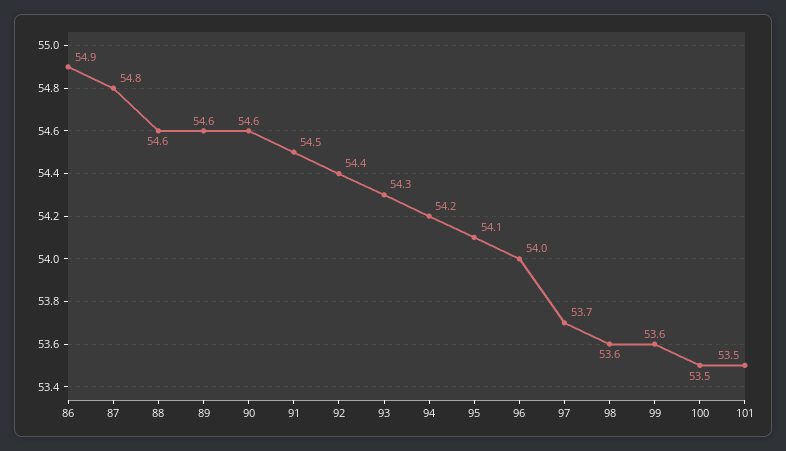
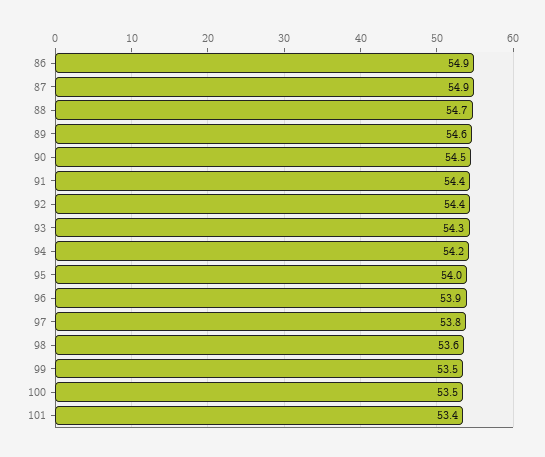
  {
    "86": 54.9,
-   "87": 54.8,
+   "87": 54.9,
-   "88": 54.6,
+   "88": 54.7,
    "89": 54.6,
-   "90": 54.6,
+   "90": 54.5,
-   "91": 54.5,
+   "91": 54.4,
    "92": 54.4,
    "93": 54.3,
    "94": 54.2,
-   "95": 54.1,
+   "95": 54,
-   "96": 54,
+   "96": 53.9,
-   "97": 53.7,
+   "97": 53.8,
    "98": 53.6,
-   "99": 53.6,
+   "99": 53.5,
    "100": 53.5,
-   "101": 53.5
+   "101": 53.4
  }

